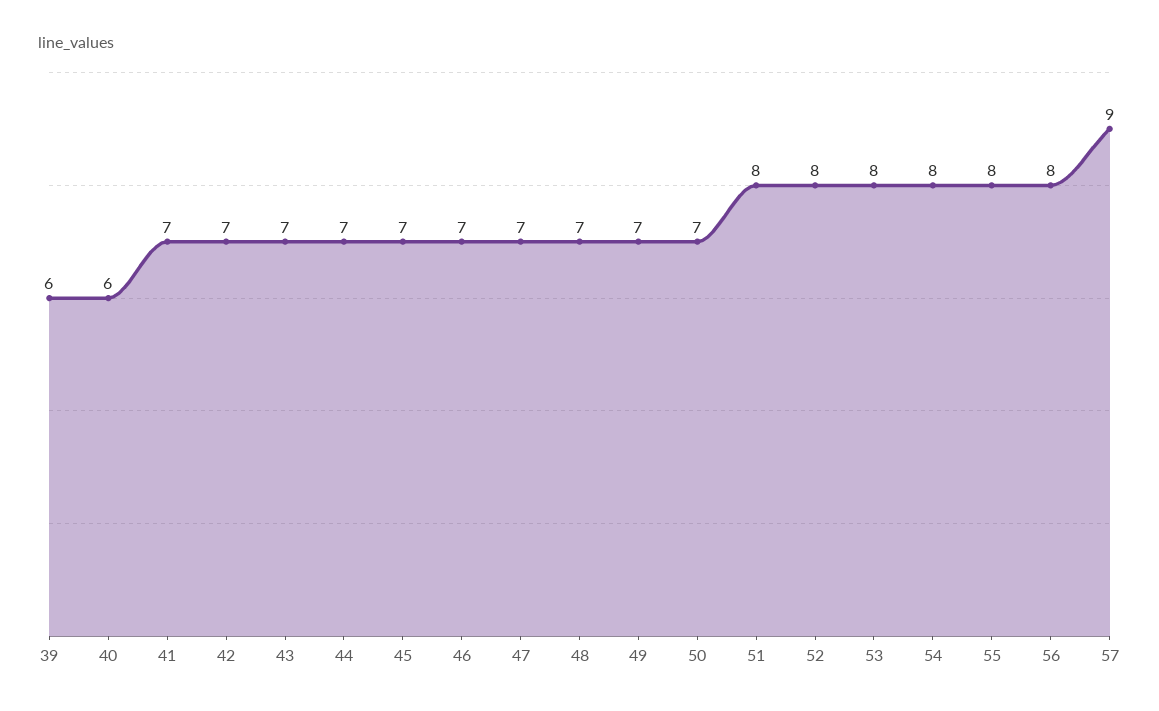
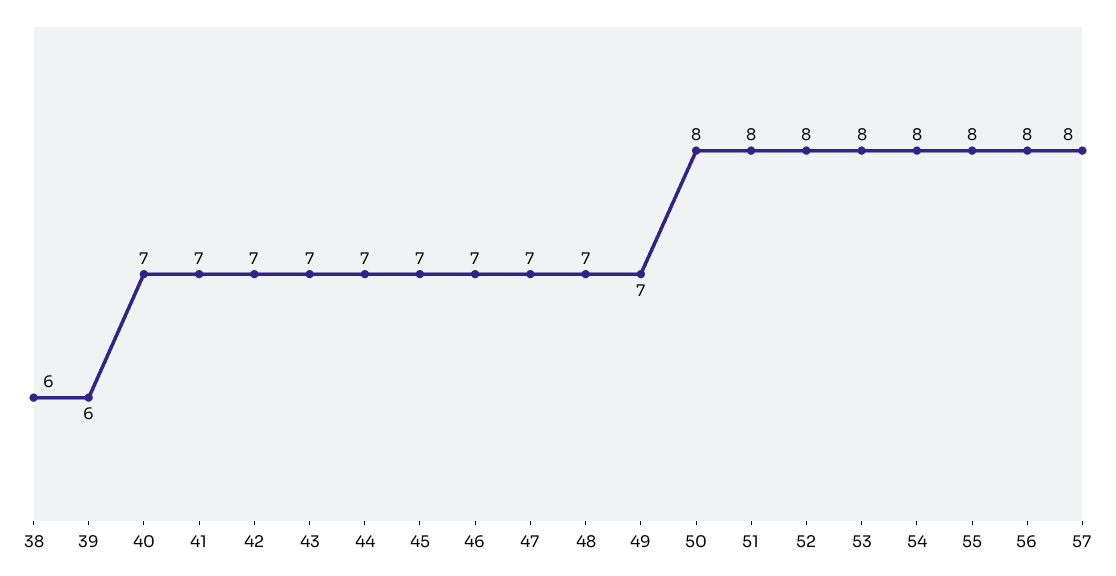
  {
    "39": 6,
-   "40": 6,
+   "40": 7,
    "41": 7,
    "42": 7,
    "43": 7,
    "44": 7,
    "45": 7,
    "46": 7,
    "47": 7,
    "48": 7,
    "49": 7,
-   "50": 7,
+   "50": 8,
    "51": 8,
    "52": 8,
    "53": 8,
    "54": 8,
    "55": 8,
    "56": 8,
-   "57": 9
+   "57": 8,
+   "38": 6
  }

